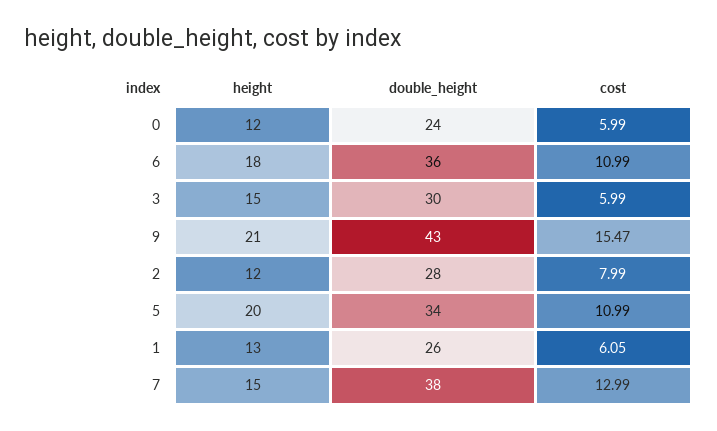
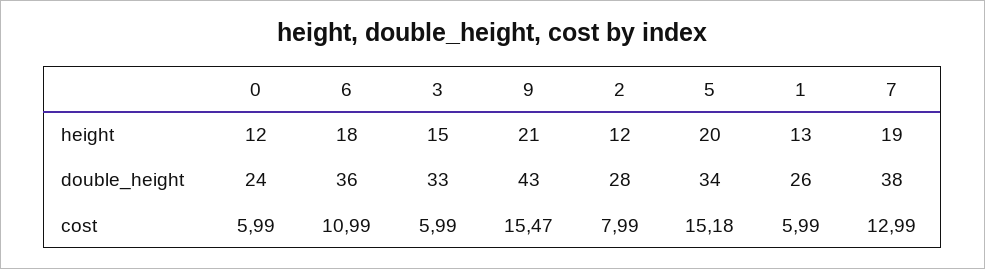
  {
    "height": {
      "0": 12,
      "6": 18,
      "3": 15,
      "9": 21,
      "2": 12,
      "5": 20,
      "1": 13,
-     "7": 15
+     "7": 19
    },
    "double_height": {
      "0": 24,
      "6": 36,
-     "3": 30,
+     "3": 33,
      "9": 43,
      "2": 28,
      "5": 34,
      "1": 26,
      "7": 38
    },
    "cost": {
      "0": 5.99,
      "6": 10.99,
      "3": 5.99,
      "9": 15.47,
      "2": 7.99,
-     "5": 10.99,
+     "5": 15.18,
-     "1": 6.05,
+     "1": 5.99,
      "7": 12.99
    }
  }

